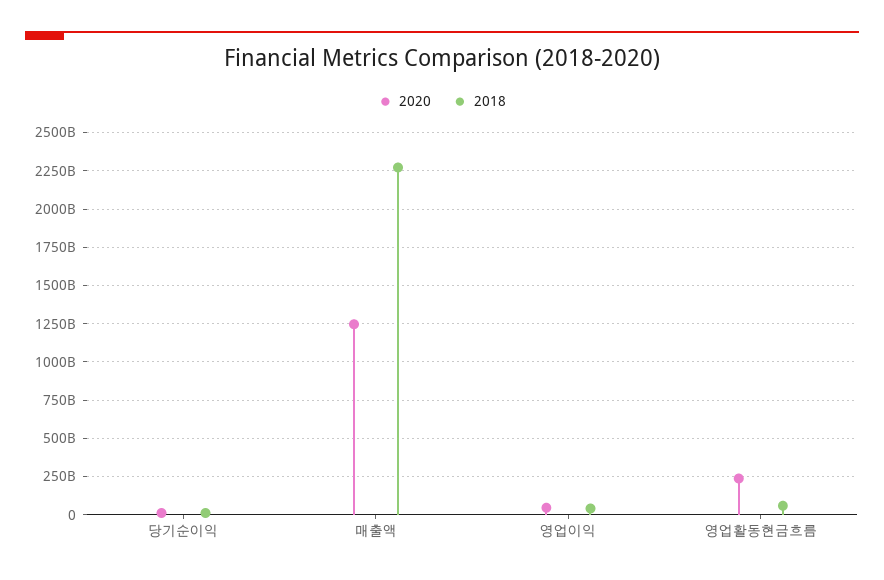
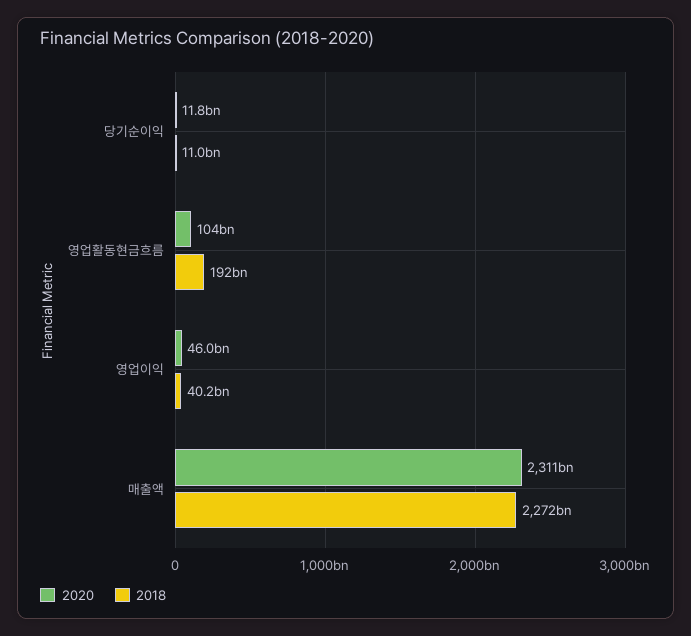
  {
    "2020": {
      "당기순이익": 11800000000,
-     "매출액": 1250000000000,
+     "매출액": 2311000000000,
      "영업이익": 46000000000,
-     "영업활동현금흐름": 250000000000
+     "영업활동현금흐름": 104000000000
    },
    "2018": {
      "당기순이익": 11000000000,
      "매출액": 2272000000000,
      "영업이익": 40200000000,
-     "영업활동현금흐름": 50000000000
+     "영업활동현금흐름": 192000000000
    }
  }

